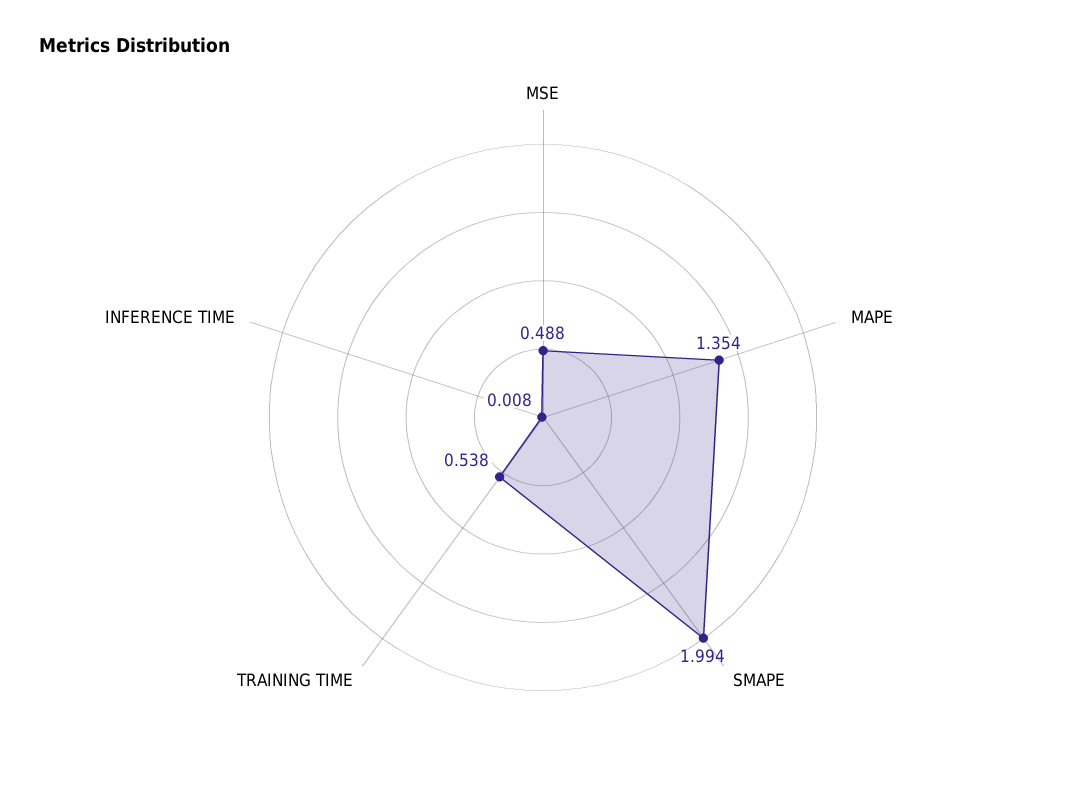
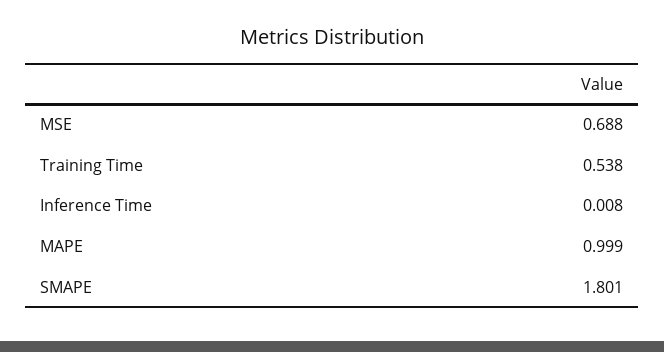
  {
-   "MSE": 0.488,
+   "MSE": 0.688,
-   "MAPE": 1.354,
+   "MAPE": 0.999,
-   "SMAPE": 1.994,
+   "SMAPE": 1.801,
    "TRAINING TIME": 0.538,
    "INFERENCE TIME": 0.008
  }

